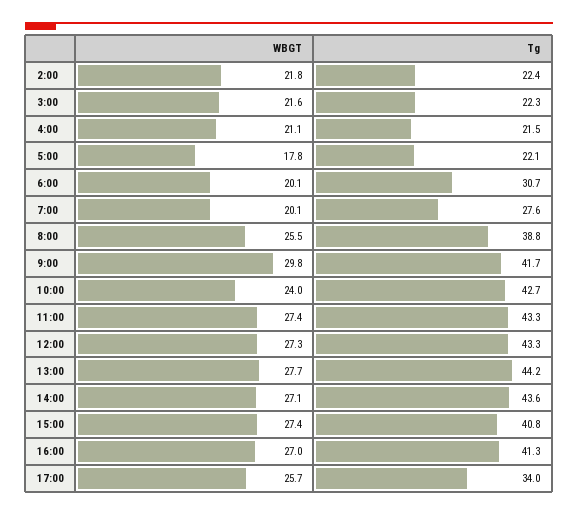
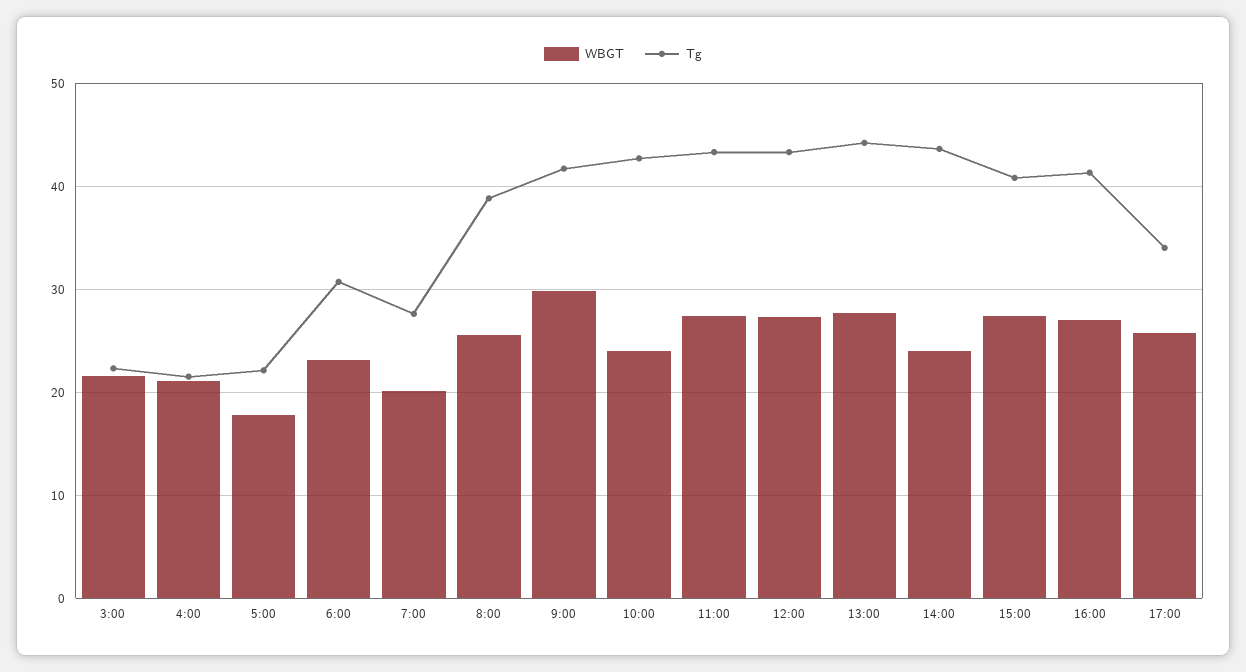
  {
    "WBGT": {
-     "2:00": 21.8,
      "3:00": 21.6,
      "4:00": 21.1,
      "5:00": 17.8,
-     "6:00": 20.1,
+     "6:00": 23,
      "7:00": 20.1,
      "8:00": 25.5,
      "9:00": 29.8,
      "10:00": 24,
      "11:00": 27.4,
      "12:00": 27.3,
      "13:00": 27.7,
-     "14:00": 27.1,
+     "14:00": 24,
      "15:00": 27.4,
      "16:00": 27,
      "17:00": 25.7
    },
    "Tg": {
-     "2:00": 22.4,
      "3:00": 22.3,
      "4:00": 21.5,
      "5:00": 22.1,
      "6:00": 30.7,
      "7:00": 27.6,
      "8:00": 38.8,
      "9:00": 41.7,
      "10:00": 42.7,
      "11:00": 43.3,
      "12:00": 43.3,
      "13:00": 44.2,
      "14:00": 43.6,
      "15:00": 40.8,
      "16:00": 41.3,
      "17:00": 34
    }
  }

